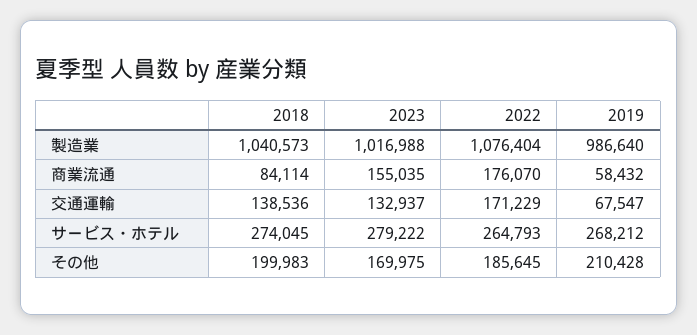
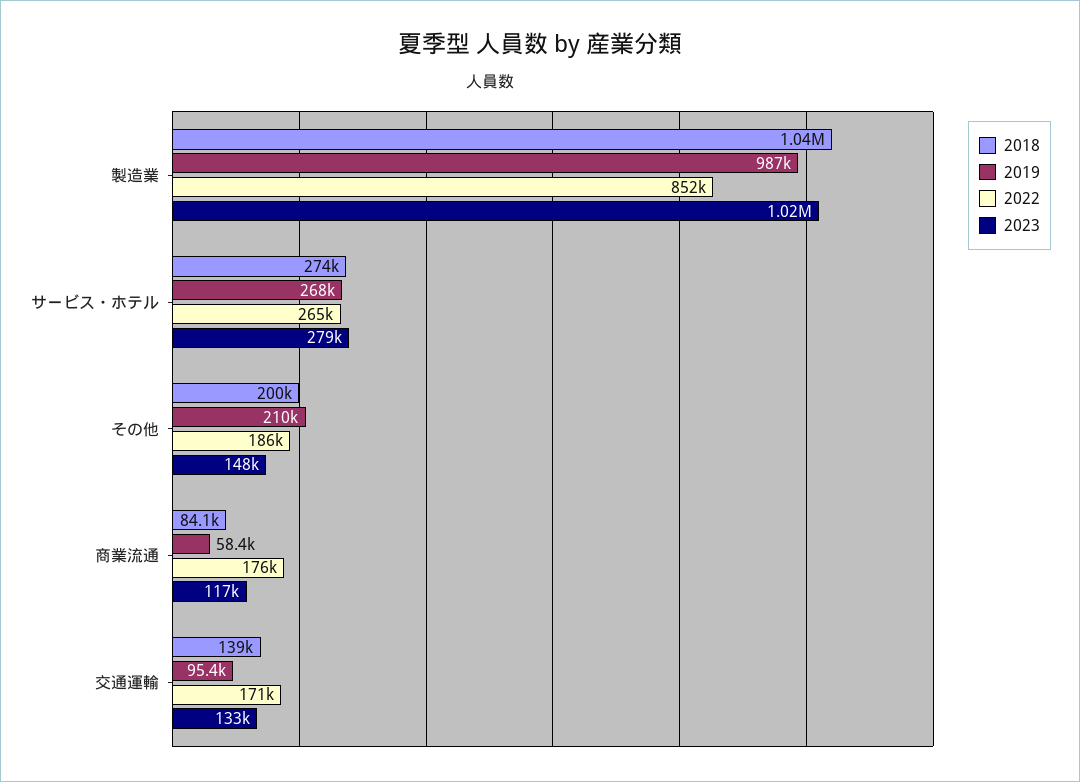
  {
    "2018": {
      "製造業": 1040573,
      "商業流通": 84114,
      "交通運輸": 138536,
      "サービス・ホテル": 274045,
      "その他": 199983
    },
    "2023": {
      "製造業": 1016988,
-     "商業流通": 155035,
+     "商業流通": 117000,
      "交通運輸": 132937,
      "サービス・ホテル": 279222,
-     "その他": 169975
+     "その他": 148000
    },
    "2022": {
-     "製造業": 1076404,
+     "製造業": 852000,
      "商業流通": 176070,
      "交通運輸": 171229,
      "サービス・ホテル": 264793,
      "その他": 185645
    },
    "2019": {
      "製造業": 986640,
      "商業流通": 58432,
-     "交通運輸": 67547,
+     "交通運輸": 95400,
      "サービス・ホテル": 268212,
      "その他": 210428
    }
  }

